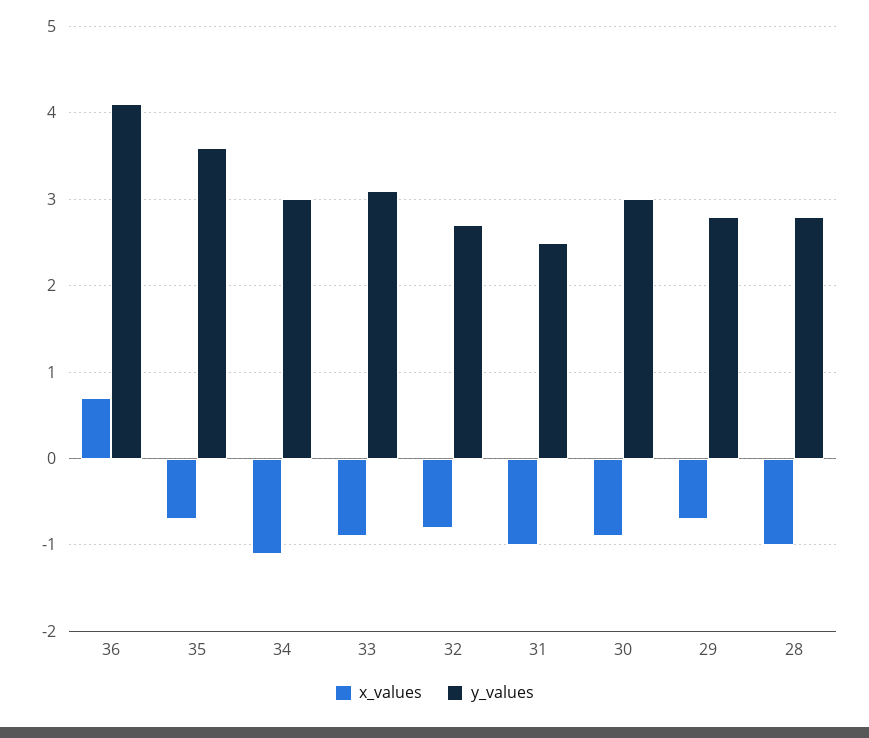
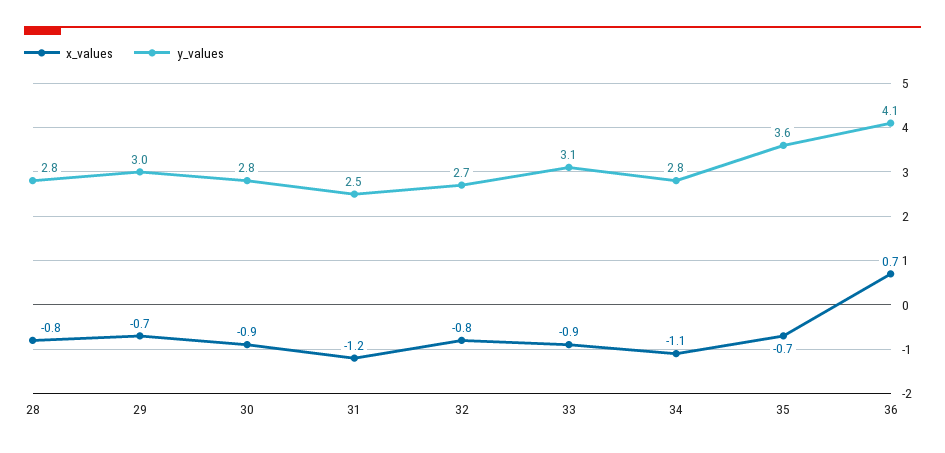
  {
    "x_values": {
      "36": 0.7,
      "35": -0.7,
      "34": -1.1,
      "33": -0.9,
      "32": -0.8,
-     "31": -1,
+     "31": -1.2,
      "30": -0.9,
      "29": -0.7,
-     "28": -1
+     "28": -0.8
    },
    "y_values": {
      "36": 4.1,
      "35": 3.6,
-     "34": 3,
+     "34": 2.8,
      "33": 3.1,
      "32": 2.7,
      "31": 2.5,
-     "30": 3,
+     "30": 2.8,
-     "29": 2.8,
+     "29": 3,
      "28": 2.8
    }
  }

